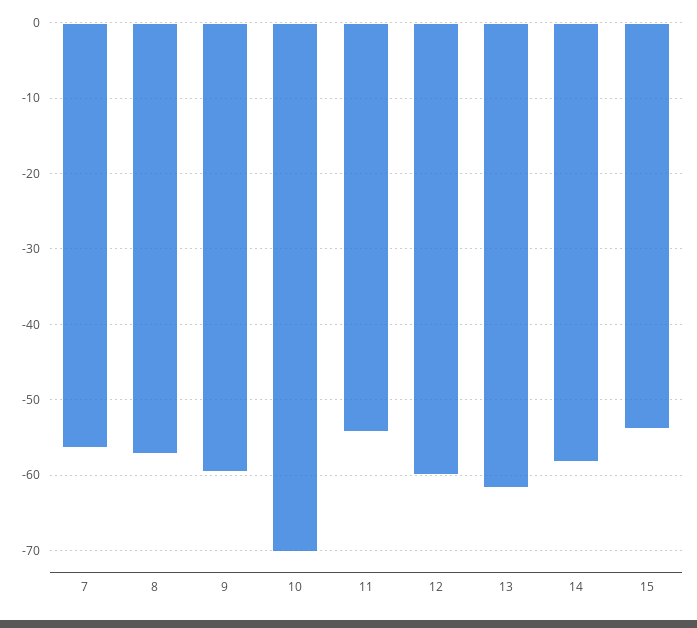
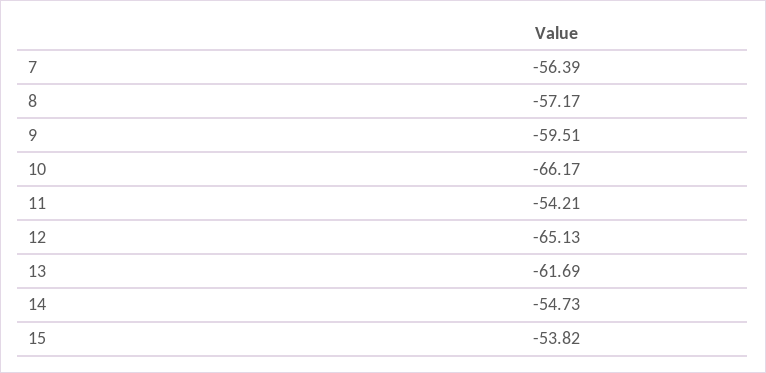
  {
    "7": -56.39,
    "8": -57.17,
    "9": -59.51,
-   "10": -70,
+   "10": -66.17,
    "11": -54.21,
-   "12": -60,
+   "12": -65.13,
    "13": -61.69,
-   "14": -58,
+   "14": -54.73,
    "15": -53.82
  }

